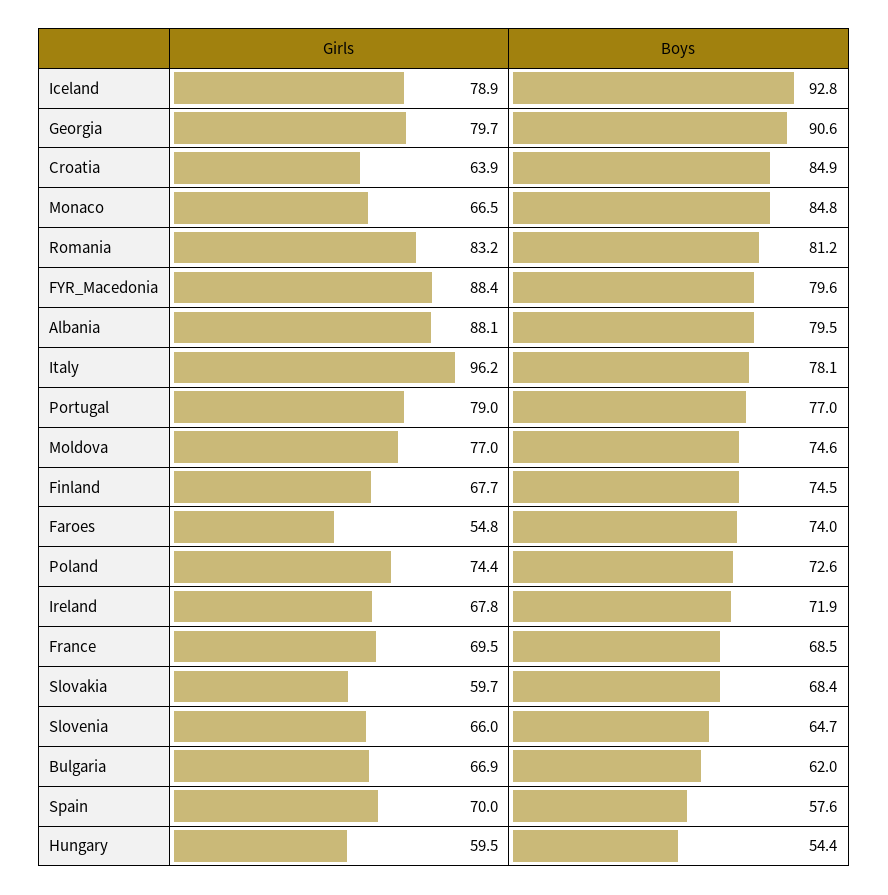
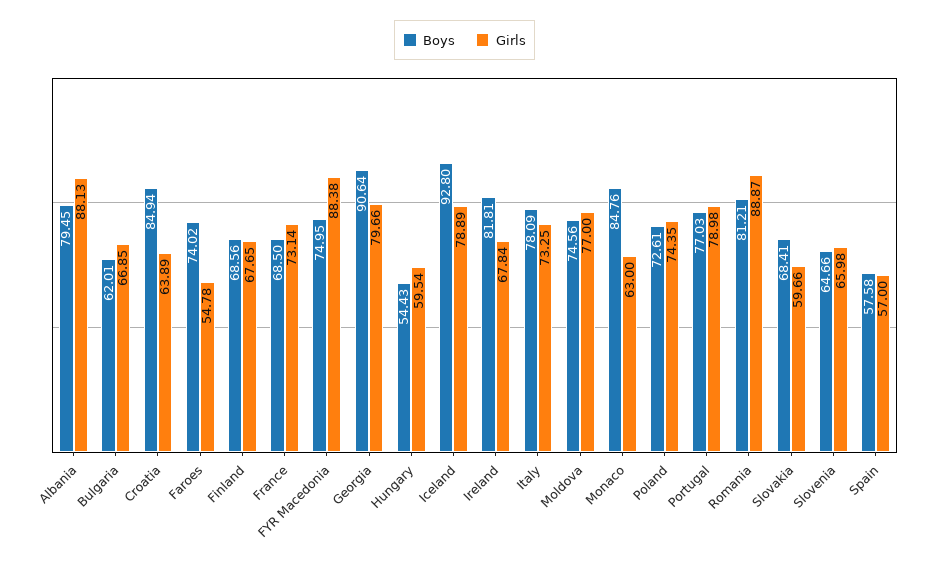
  {
    "Girls": {
      "Iceland": 78.89,
      "Georgia": 79.66,
      "Croatia": 63.89,
-     "Monaco": 66.5,
+     "Monaco": 63,
-     "Romania": 83.2,
+     "Romania": 88.87,
      "FYR_Macedonia": 88.38,
      "Albania": 88.13,
-     "Italy": 96.2,
+     "Italy": 73.25,
      "Portugal": 78.98,
      "Moldova": 77,
      "Finland": 67.65,
      "Faroes": 54.78,
      "Poland": 74.35,
      "Ireland": 67.84,
-     "France": 69.5,
+     "France": 73.14,
      "Slovakia": 59.66,
      "Slovenia": 65.98,
      "Bulgaria": 66.85,
-     "Spain": 70,
+     "Spain": 57,
      "Hungary": 59.54
    },
    "Boys": {
      "Iceland": 92.8,
      "Georgia": 90.64,
      "Croatia": 84.94,
      "Monaco": 84.76,
      "Romania": 81.21,
-     "FYR_Macedonia": 79.6,
+     "FYR_Macedonia": 74.95,
      "Albania": 79.45,
      "Italy": 78.09,
      "Portugal": 77.03,
      "Moldova": 74.56,
-     "Finland": 74.5,
+     "Finland": 68.56,
      "Faroes": 74.02,
      "Poland": 72.61,
-     "Ireland": 71.9,
+     "Ireland": 81.81,
      "France": 68.5,
      "Slovakia": 68.41,
      "Slovenia": 64.66,
      "Bulgaria": 62.01,
      "Spain": 57.58,
      "Hungary": 54.43
    }
  }

